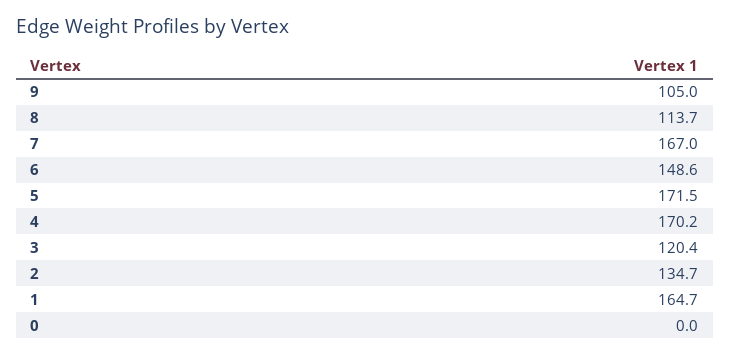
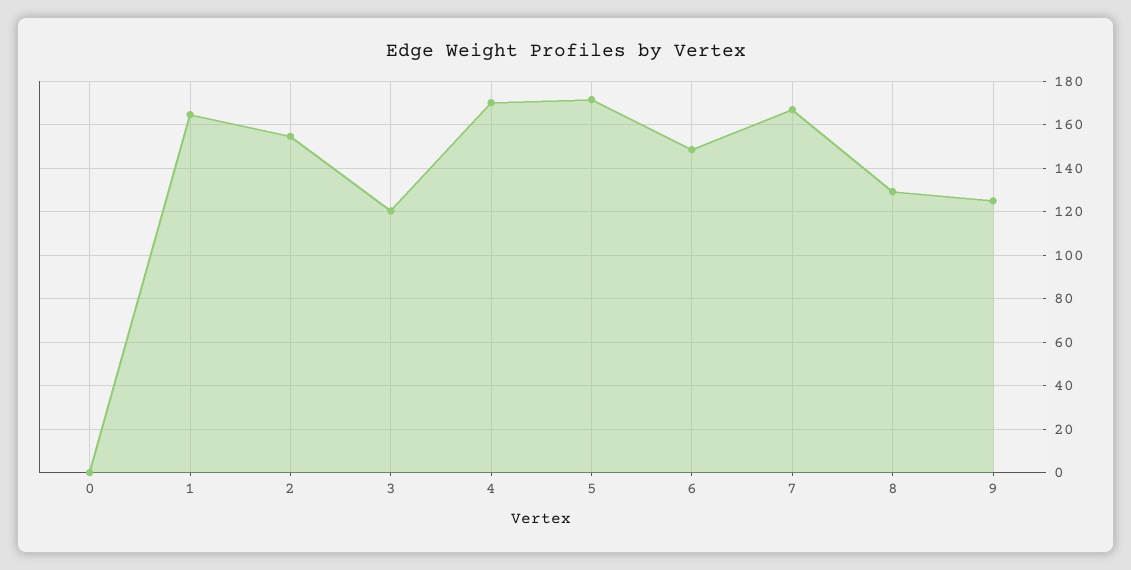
  {
-   "9": 105,
+   "9": 125,
-   "8": 113.7,
+   "8": 130,
    "7": 167,
    "6": 148.6,
    "5": 171.5,
    "4": 170.2,
    "3": 120.4,
-   "2": 134.7,
+   "2": 155,
    "1": 164.7,
    "0": 0
  }

